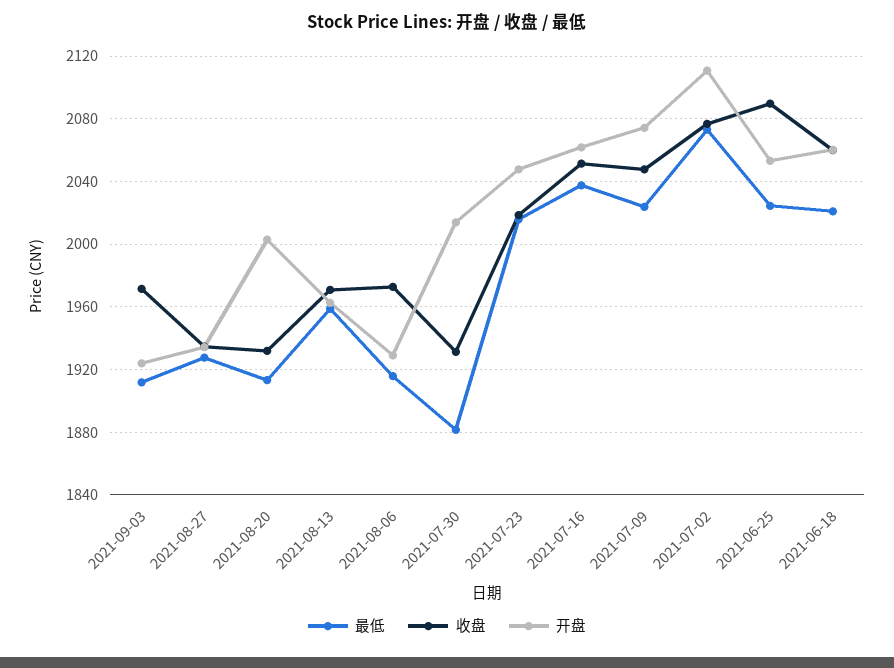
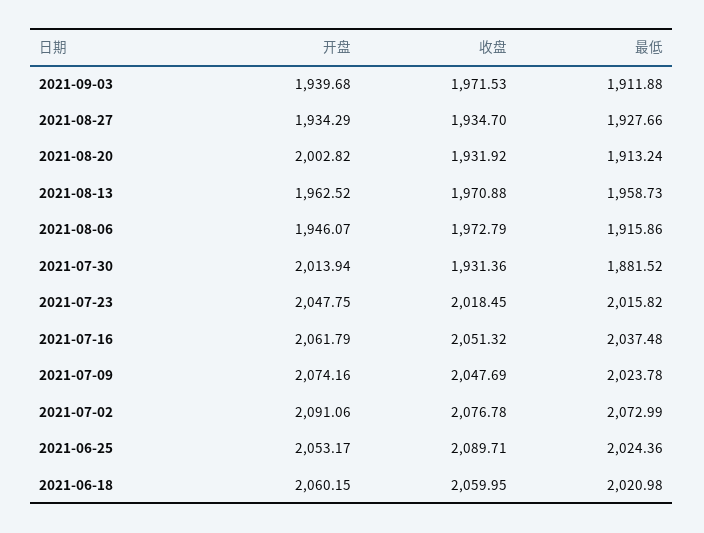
  {
    "最低": {
      "2021-09-03": 1911.88,
      "2021-08-27": 1927.66,
      "2021-08-20": 1913.24,
      "2021-08-13": 1958.73,
      "2021-08-06": 1915.86,
      "2021-07-30": 1881.52,
      "2021-07-23": 2015.82,
      "2021-07-16": 2037.48,
      "2021-07-09": 2023.78,
      "2021-07-02": 2072.99,
      "2021-06-25": 2024.36,
      "2021-06-18": 2020.98
    },
    "收盘": {
      "2021-09-03": 1971.53,
      "2021-08-27": 1934.7,
      "2021-08-20": 1931.92,
      "2021-08-13": 1970.88,
      "2021-08-06": 1972.79,
      "2021-07-30": 1931.36,
      "2021-07-23": 2018.45,
      "2021-07-16": 2051.32,
      "2021-07-09": 2047.69,
      "2021-07-02": 2076.78,
      "2021-06-25": 2089.71,
      "2021-06-18": 2059.95
    },
    "开盘": {
-     "2021-09-03": 1925,
+     "2021-09-03": 1939.68,
      "2021-08-27": 1934.29,
      "2021-08-20": 2002.82,
      "2021-08-13": 1962.52,
-     "2021-08-06": 1930,
+     "2021-08-06": 1946.07,
      "2021-07-30": 2013.94,
      "2021-07-23": 2047.75,
      "2021-07-16": 2061.79,
      "2021-07-09": 2074.16,
-     "2021-07-02": 2110,
+     "2021-07-02": 2091.06,
      "2021-06-25": 2053.17,
      "2021-06-18": 2060.15
    }
  }

